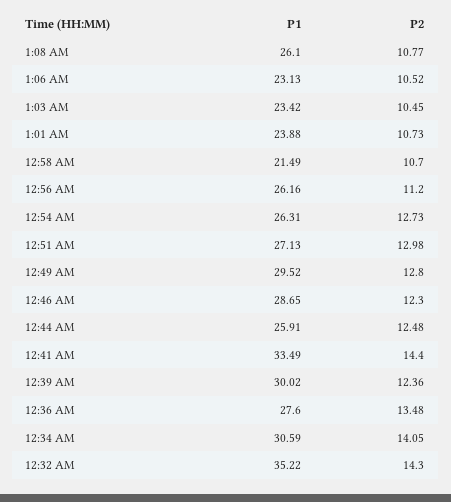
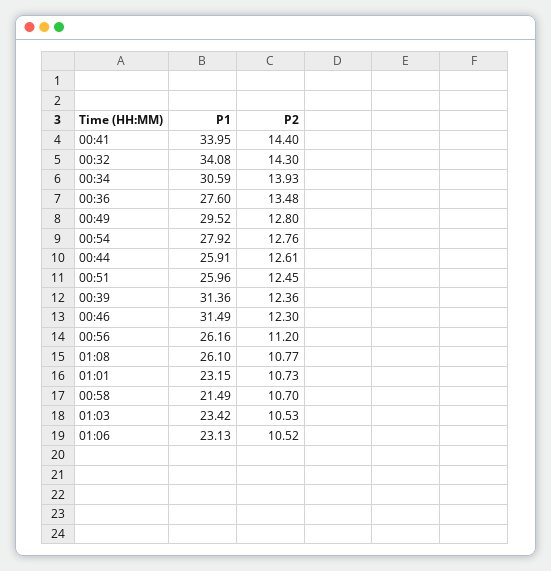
  {
    "P1": {
      "1:08 AM": 26.1,
      "1:06 AM": 23.13,
      "1:03 AM": 23.42,
-     "1:01 AM": 23.88,
+     "1:01 AM": 23.15,
      "12:58 AM": 21.49,
      "12:56 AM": 26.16,
-     "12:54 AM": 26.31,
+     "12:54 AM": 27.92,
-     "12:51 AM": 27.13,
+     "12:51 AM": 25.96,
      "12:49 AM": 29.52,
-     "12:46 AM": 28.65,
+     "12:46 AM": 31.49,
      "12:44 AM": 25.91,
-     "12:41 AM": 33.49,
+     "12:41 AM": 33.95,
-     "12:39 AM": 30.02,
+     "12:39 AM": 31.36,
      "12:36 AM": 27.6,
      "12:34 AM": 30.59,
-     "12:32 AM": 35.22
+     "12:32 AM": 34.08
    },
    "P2": {
      "1:08 AM": 10.77,
      "1:06 AM": 10.52,
-     "1:03 AM": 10.45,
+     "1:03 AM": 10.53,
      "1:01 AM": 10.73,
      "12:58 AM": 10.7,
      "12:56 AM": 11.2,
-     "12:54 AM": 12.73,
+     "12:54 AM": 12.76,
-     "12:51 AM": 12.98,
+     "12:51 AM": 12.45,
      "12:49 AM": 12.8,
      "12:46 AM": 12.3,
-     "12:44 AM": 12.48,
+     "12:44 AM": 12.61,
      "12:41 AM": 14.4,
      "12:39 AM": 12.36,
      "12:36 AM": 13.48,
-     "12:34 AM": 14.05,
+     "12:34 AM": 13.93,
      "12:32 AM": 14.3
    }
  }

